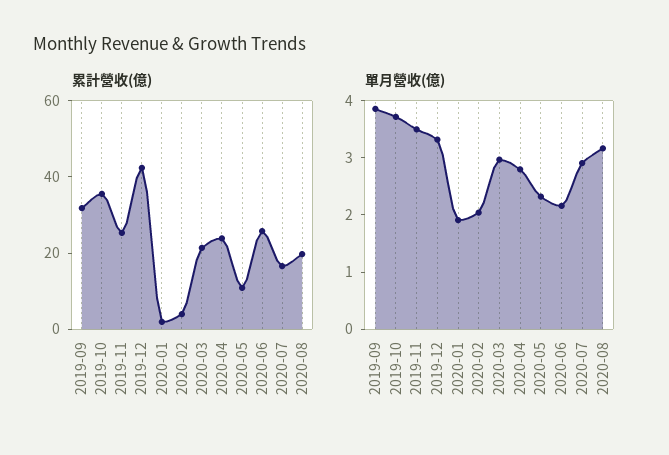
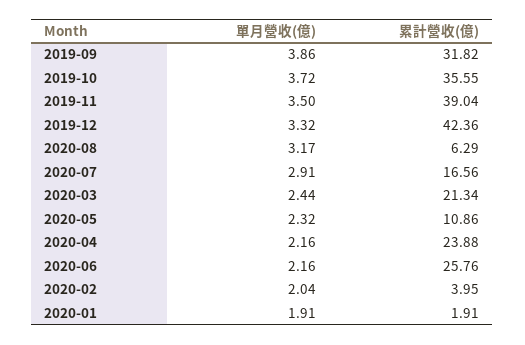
  {
    "累計營收(億)": {
      "2019-09": 31.82,
      "2019-10": 35.55,
-     "2019-11": 25,
+     "2019-11": 39.04,
      "2019-12": 42.36,
      "2020-01": 1.91,
      "2020-02": 3.95,
      "2020-03": 21.34,
      "2020-04": 23.88,
      "2020-05": 10.86,
      "2020-06": 25.76,
      "2020-07": 16.56,
-     "2020-08": 20
+     "2020-08": 6.29
    },
    "單月營收(億)": {
      "2019-09": 3.86,
      "2019-10": 3.72,
      "2019-11": 3.5,
      "2019-12": 3.32,
      "2020-01": 1.91,
      "2020-02": 2.04,
-     "2020-03": 3,
+     "2020-03": 2.44,
-     "2020-04": 2.8,
+     "2020-04": 2.16,
      "2020-05": 2.32,
      "2020-06": 2.16,
      "2020-07": 2.91,
      "2020-08": 3.17
    }
  }

